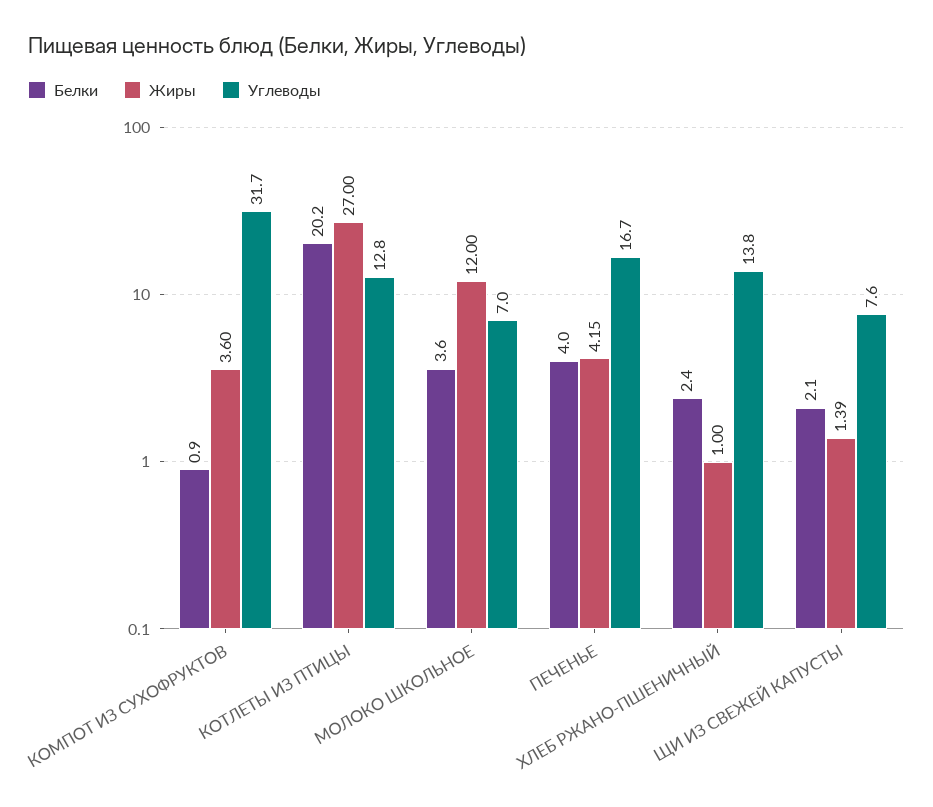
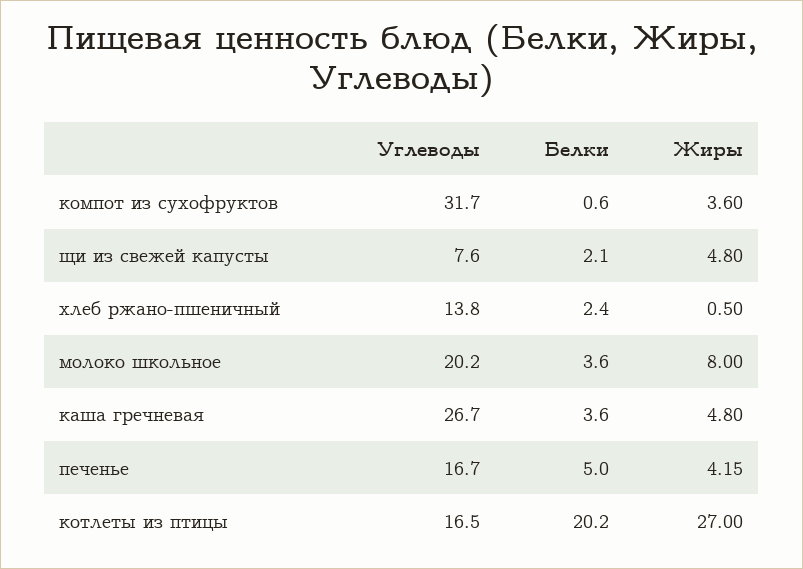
  {
    "Белки": {
-     "КОМПОТ ИЗ СУХОФРУКТОВ": 0.9,
+     "КОМПОТ ИЗ СУХОФРУКТОВ": 0.6,
      "КОТЛЕТЫ ИЗ ПТИЦЫ": 20.2,
      "МОЛОКО ШКОЛЬНОЕ": 3.6,
-     "ПЕЧЕНЬЕ": 4,
+     "ПЕЧЕНЬЕ": 5,
      "ХЛЕБ РЖАНО-ПШЕНИЧНЫЙ": 2.4,
-     "ЩИ ИЗ СВЕЖЕЙ КАПУСТЫ": 2.1
+     "ЩИ ИЗ СВЕЖЕЙ КАПУСТЫ": 2.1,
+     "каша гречневая": 3.6
    },
    "Жиры": {
      "КОМПОТ ИЗ СУХОФРУКТОВ": 3.6,
      "КОТЛЕТЫ ИЗ ПТИЦЫ": 27,
-     "МОЛОКО ШКОЛЬНОЕ": 12,
+     "МОЛОКО ШКОЛЬНОЕ": 8,
      "ПЕЧЕНЬЕ": 4.15,
-     "ХЛЕБ РЖАНО-ПШЕНИЧНЫЙ": 1,
+     "ХЛЕБ РЖАНО-ПШЕНИЧНЫЙ": 0.5,
-     "ЩИ ИЗ СВЕЖЕЙ КАПУСТЫ": 1.39
+     "ЩИ ИЗ СВЕЖЕЙ КАПУСТЫ": 4.8,
+     "каша гречневая": 4.8
    },
    "Углеводы": {
      "КОМПОТ ИЗ СУХОФРУКТОВ": 31.7,
-     "КОТЛЕТЫ ИЗ ПТИЦЫ": 12.8,
+     "КОТЛЕТЫ ИЗ ПТИЦЫ": 16.5,
-     "МОЛОКО ШКОЛЬНОЕ": 7,
+     "МОЛОКО ШКОЛЬНОЕ": 20.2,
      "ПЕЧЕНЬЕ": 16.7,
      "ХЛЕБ РЖАНО-ПШЕНИЧНЫЙ": 13.8,
-     "ЩИ ИЗ СВЕЖЕЙ КАПУСТЫ": 7.6
+     "ЩИ ИЗ СВЕЖЕЙ КАПУСТЫ": 7.6,
+     "каша гречневая": 26.7
    }
  }

